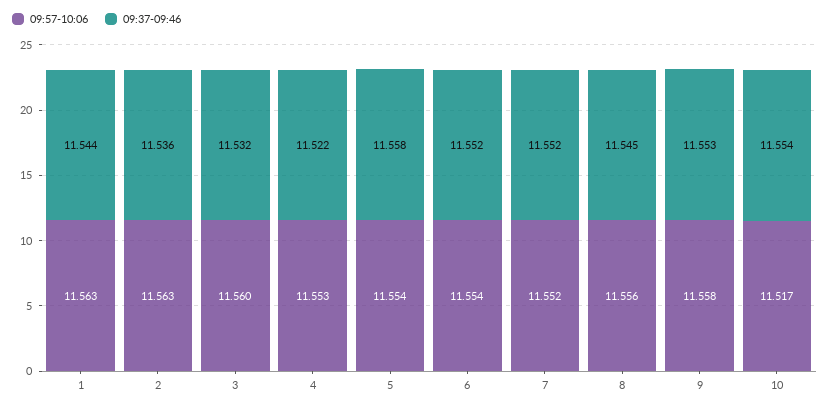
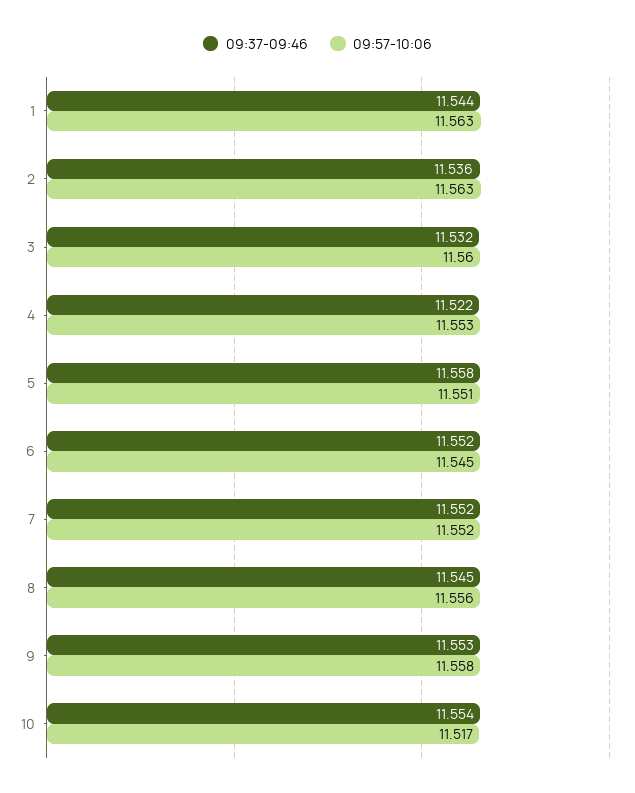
  {
    "09:57-10:06": {
      "1": 11.563,
      "2": 11.563,
      "3": 11.56,
      "4": 11.553,
-     "5": 11.554,
+     "5": 11.551,
-     "6": 11.554,
+     "6": 11.545,
      "7": 11.552,
      "8": 11.556,
      "9": 11.558,
      "10": 11.517
    },
    "09:37-09:46": {
      "1": 11.544,
      "2": 11.536,
      "3": 11.532,
      "4": 11.522,
      "5": 11.558,
      "6": 11.552,
      "7": 11.552,
      "8": 11.545,
      "9": 11.553,
      "10": 11.554
    }
  }

